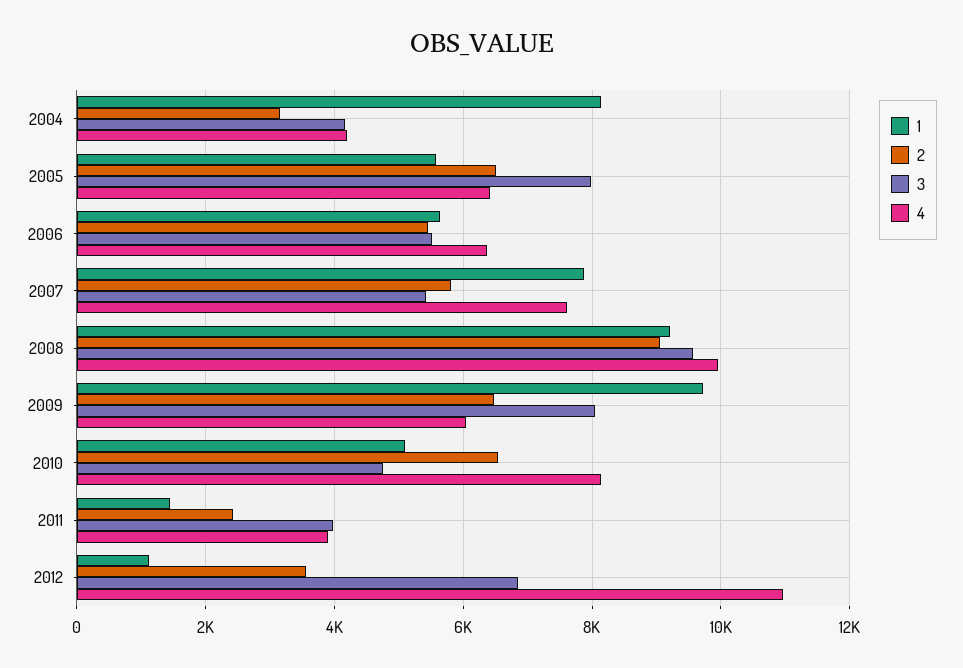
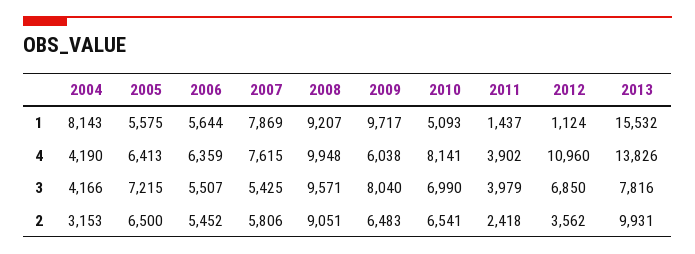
  {
    "1": {
      "2004": 8143,
      "2005": 5575,
      "2006": 5644,
      "2007": 7869,
      "2008": 9207,
      "2009": 9717,
      "2010": 5093,
      "2011": 1437,
-     "2012": 1124
+     "2012": 1124,
+     "2013": 15532
    },
    "2": {
      "2004": 3153,
      "2005": 6500,
      "2006": 5452,
      "2007": 5806,
      "2008": 9051,
      "2009": 6483,
      "2010": 6541,
      "2011": 2418,
-     "2012": 3562
+     "2012": 3562,
+     "2013": 9931
    },
    "3": {
      "2004": 4166,
-     "2005": 8000,
+     "2005": 7215,
      "2006": 5507,
      "2007": 5425,
      "2008": 9571,
      "2009": 8040,
-     "2010": 4800,
+     "2010": 6990,
      "2011": 3979,
-     "2012": 6850
+     "2012": 6850,
+     "2013": 7816
    },
    "4": {
      "2004": 4190,
      "2005": 6413,
      "2006": 6359,
      "2007": 7615,
      "2008": 9948,
      "2009": 6038,
      "2010": 8141,
      "2011": 3902,
-     "2012": 10960
+     "2012": 10960,
+     "2013": 13826
    }
  }

